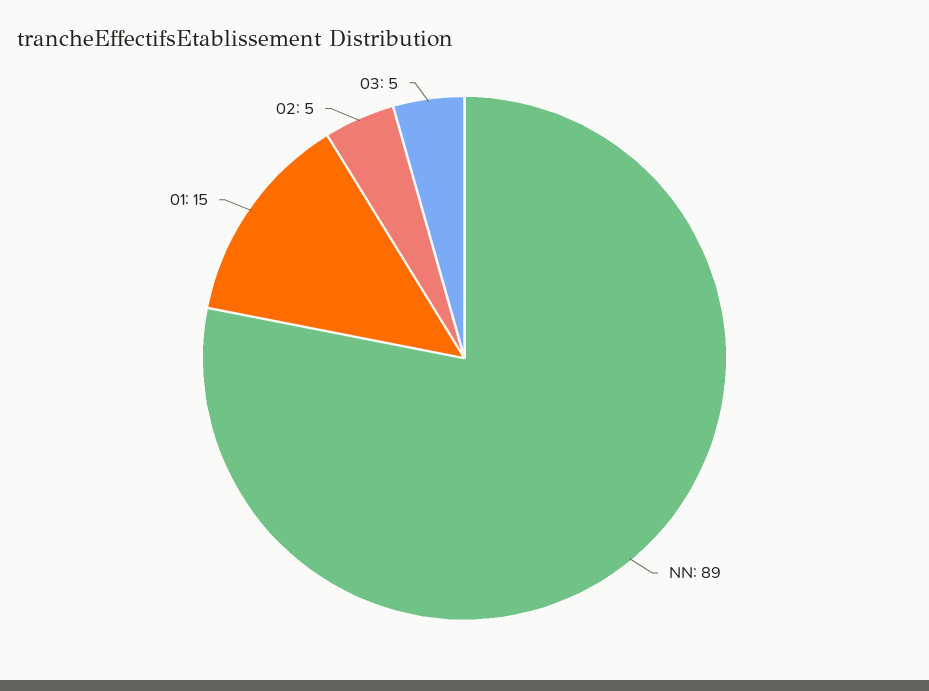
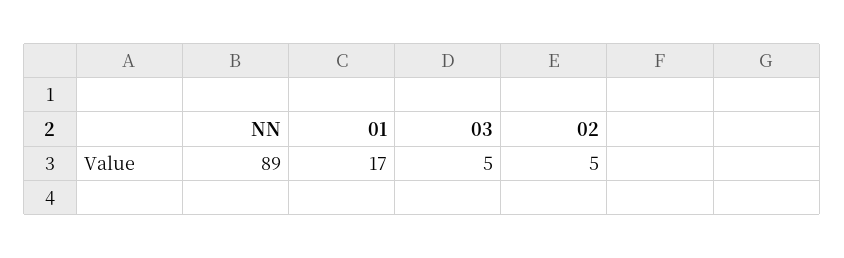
  {
    "NN": 89,
-   "01": 15,
+   "01": 17,
    "02": 5,
    "03": 5
  }

